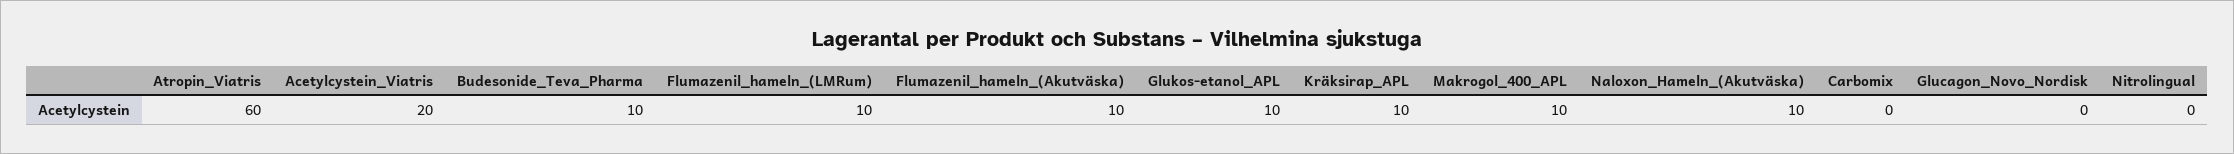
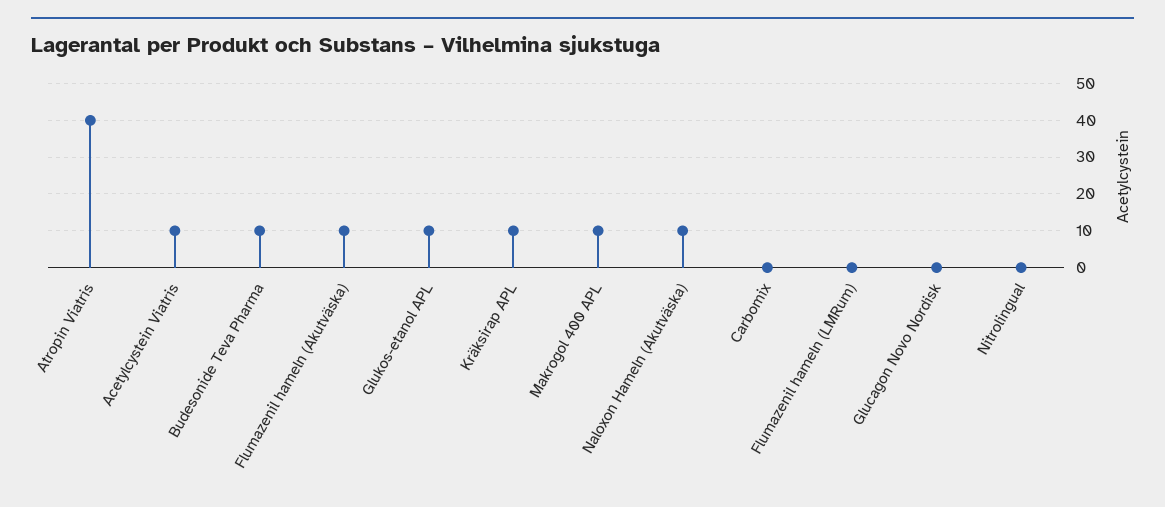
  {
-   "Atropin_Viatris": 60,
+   "Atropin_Viatris": 40,
-   "Acetylcystein_Viatris": 20,
+   "Acetylcystein_Viatris": 10,
    "Budesonide_Teva_Pharma": 10,
-   "Flumazenil_hameln_(LMRum)": 10,
+   "Flumazenil_hameln_(LMRum)": 0,
    "Flumazenil_hameln_(Akutväska)": 10,
    "Glukos-etanol_APL": 10,
    "Kräksirap_APL": 10,
    "Makrogol_400_APL": 10,
    "Naloxon_Hameln_(Akutväska)": 10,
    "Carbomix": 0,
    "Glucagon_Novo_Nordisk": 0,
    "Nitrolingual": 0
  }

